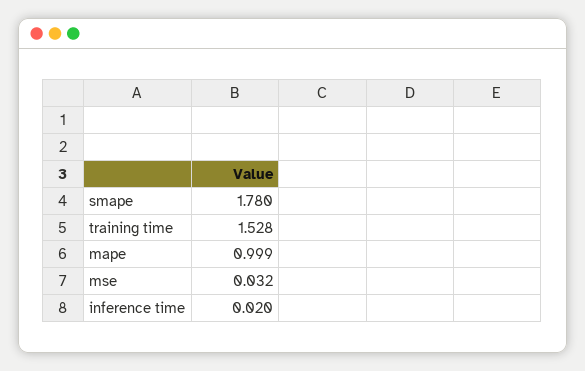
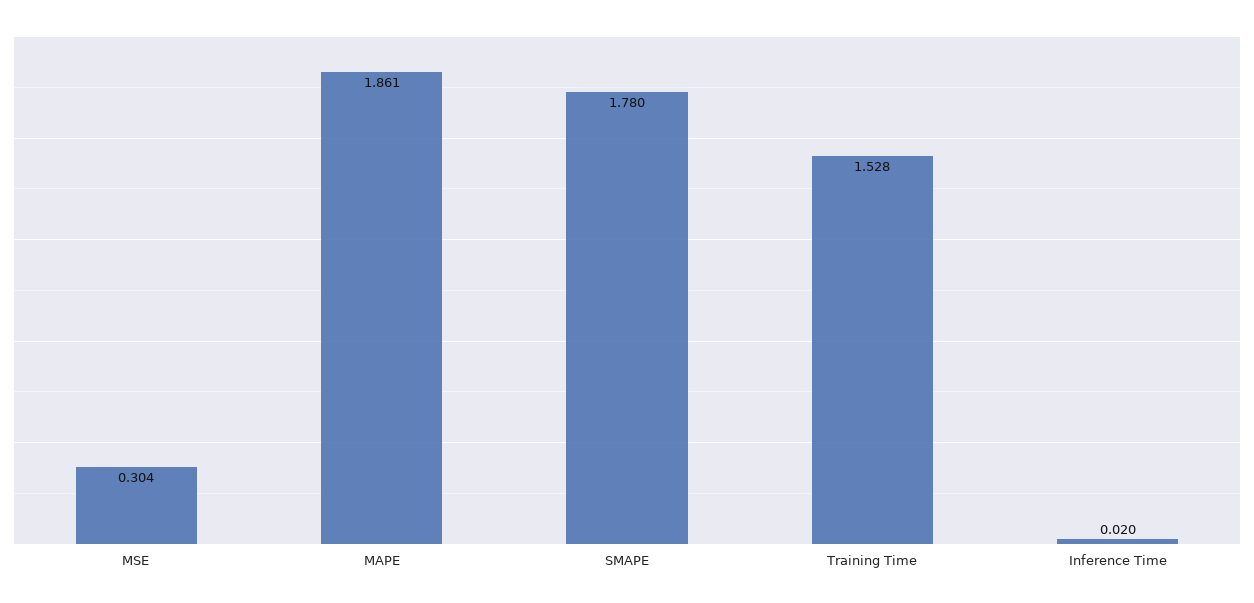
  {
    "smape": 1.78,
    "training time": 1.528,
-   "mape": 0.999,
+   "mape": 1.861,
-   "mse": 0.032,
+   "mse": 0.304,
    "inference time": 0.02
  }

